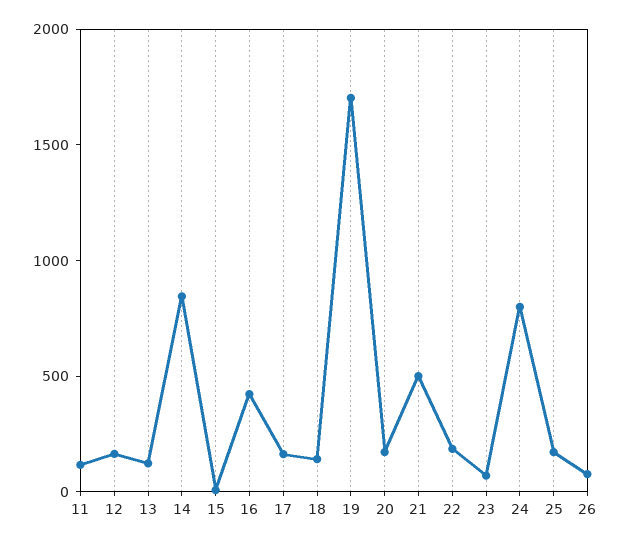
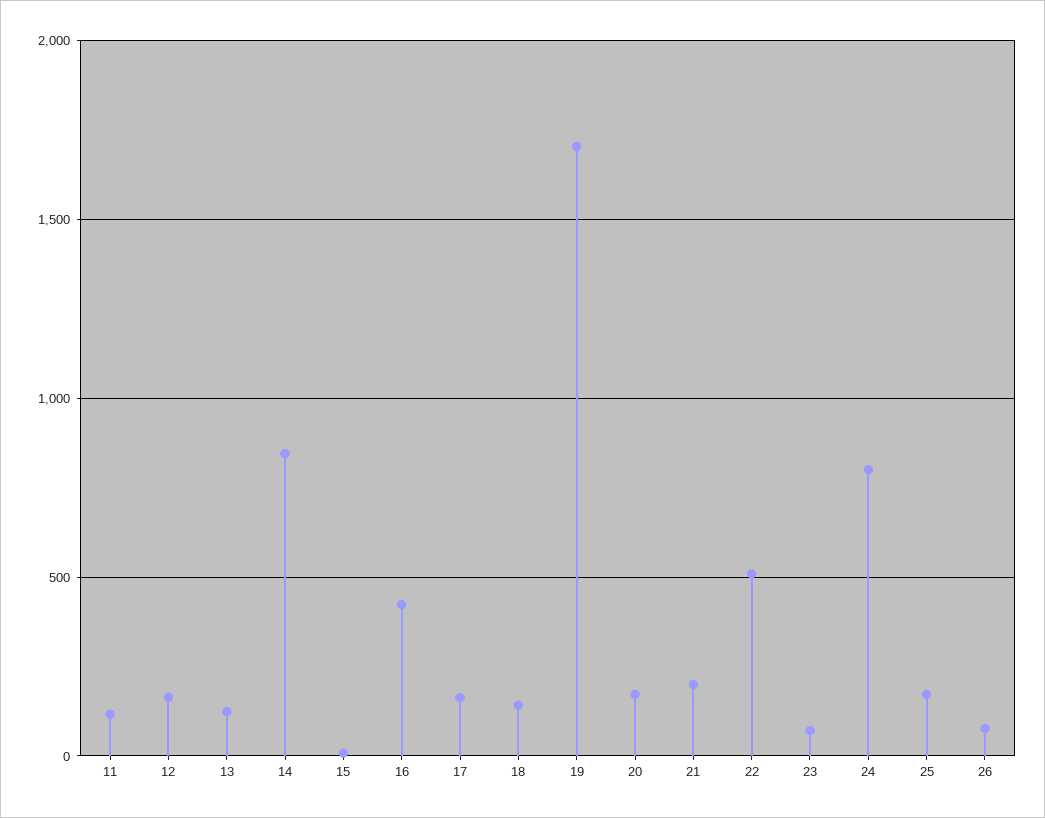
  {
    "11": 100,
    "12": 150,
    "13": 100,
    "14": 850,
    "15": 0,
    "16": 400,
    "17": 150,
    "18": 150,
    "19": 1700,
    "20": 150,
-   "21": 500,
+   "21": 200,
-   "22": 200,
+   "22": 500,
    "23": 50,
    "24": 800,
    "25": 150,
    "26": 100
  }

